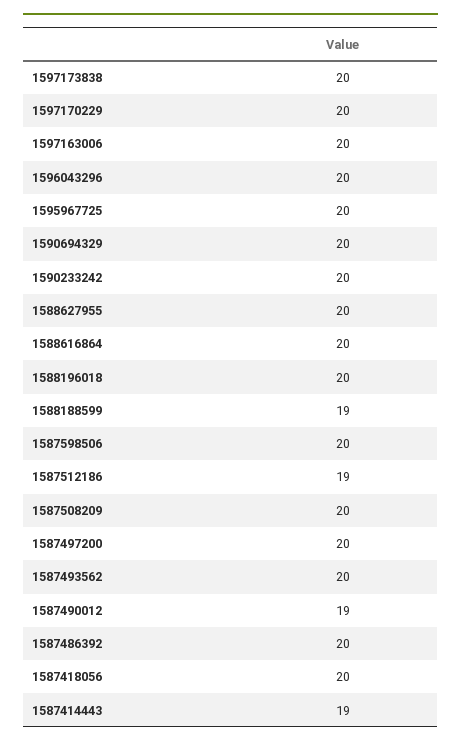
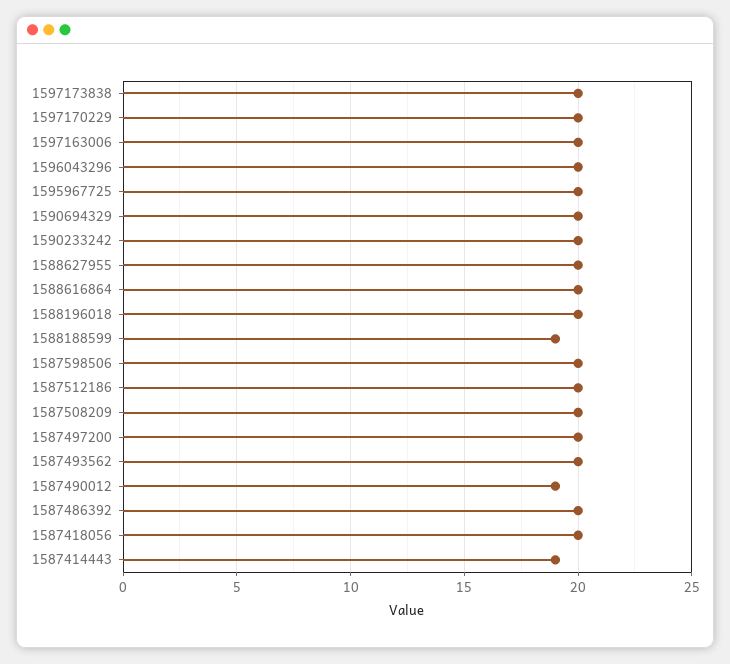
  {
    "1597173838": 20,
    "1597170229": 20,
    "1597163006": 20,
    "1596043296": 20,
    "1595967725": 20,
    "1590694329": 20,
    "1590233242": 20,
    "1588627955": 20,
    "1588616864": 20,
    "1588196018": 20,
    "1588188599": 19,
    "1587598506": 20,
-   "1587512186": 19,
+   "1587512186": 20,
    "1587508209": 20,
    "1587497200": 20,
    "1587493562": 20,
    "1587490012": 19,
    "1587486392": 20,
    "1587418056": 20,
    "1587414443": 19
  }

